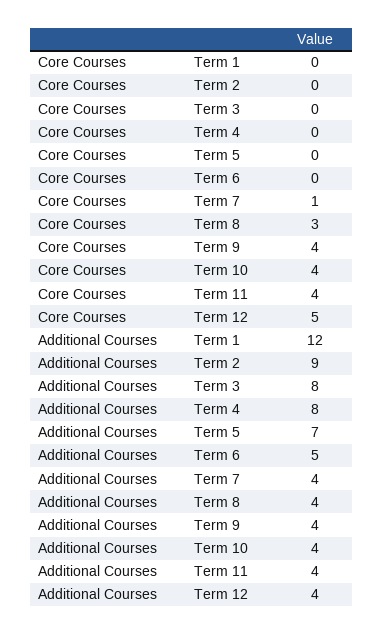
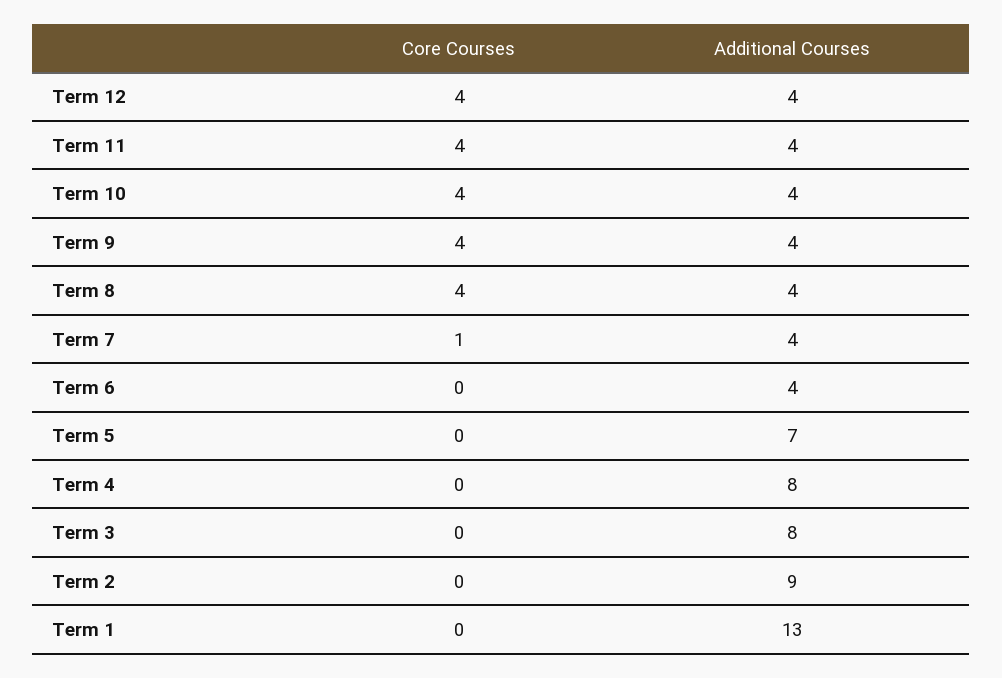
  {
    "Core Courses": {
      "Term 1": 0,
      "Term 2": 0,
      "Term 3": 0,
      "Term 4": 0,
      "Term 5": 0,
      "Term 6": 0,
      "Term 7": 1,
-     "Term 8": 3,
+     "Term 8": 4,
      "Term 9": 4,
      "Term 10": 4,
      "Term 11": 4,
-     "Term 12": 5
+     "Term 12": 4
    },
    "Additional Courses": {
-     "Term 1": 12,
+     "Term 1": 13,
      "Term 2": 9,
      "Term 3": 8,
      "Term 4": 8,
      "Term 5": 7,
-     "Term 6": 5,
+     "Term 6": 4,
      "Term 7": 4,
      "Term 8": 4,
      "Term 9": 4,
      "Term 10": 4,
      "Term 11": 4,
      "Term 12": 4
    }
  }

